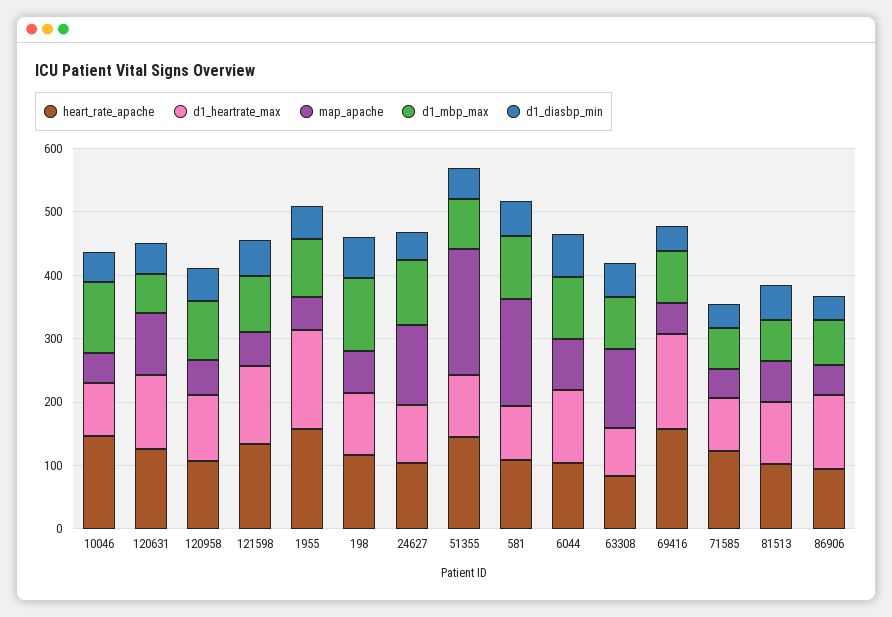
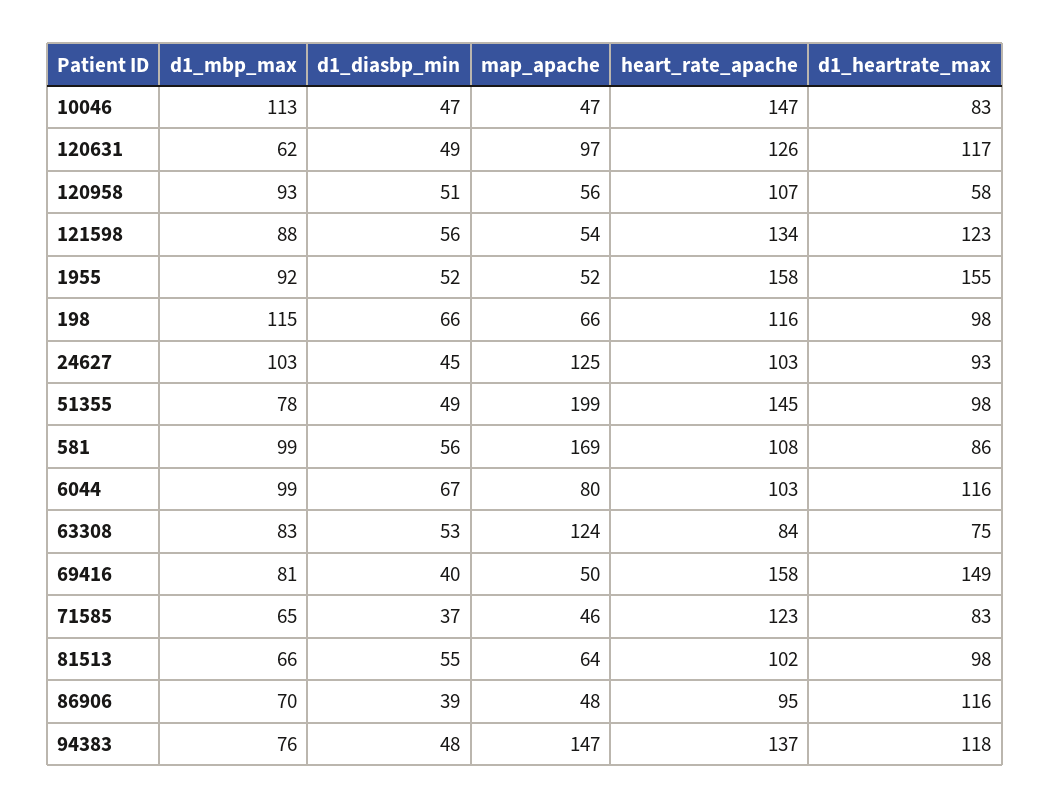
  {
    "heart_rate_apache": {
      "10046": 147,
      "120631": 126,
      "120958": 107,
      "121598": 134,
      "1955": 158,
      "198": 116,
      "24627": 103,
      "51355": 145,
      "581": 108,
      "6044": 103,
      "63308": 84,
      "69416": 158,
      "71585": 123,
      "81513": 102,
-     "86906": 95
+     "86906": 95,
+     "94383": 137
    },
    "d1_heartrate_max": {
      "10046": 83,
      "120631": 117,
-     "120958": 100,
+     "120958": 58,
      "121598": 123,
      "1955": 155,
      "198": 98,
      "24627": 93,
      "51355": 98,
      "581": 86,
      "6044": 116,
      "63308": 75,
      "69416": 149,
      "71585": 83,
      "81513": 98,
-     "86906": 116
+     "86906": 116,
+     "94383": 118
    },
    "map_apache": {
      "10046": 47,
      "120631": 97,
      "120958": 56,
      "121598": 54,
      "1955": 52,
      "198": 66,
      "24627": 125,
      "51355": 199,
      "581": 169,
      "6044": 80,
      "63308": 124,
      "69416": 50,
      "71585": 46,
      "81513": 64,
-     "86906": 48
+     "86906": 48,
+     "94383": 147
    },
    "d1_mbp_max": {
      "10046": 113,
      "120631": 62,
      "120958": 93,
      "121598": 88,
      "1955": 92,
      "198": 115,
      "24627": 103,
      "51355": 78,
      "581": 99,
      "6044": 99,
      "63308": 83,
      "69416": 81,
      "71585": 65,
      "81513": 66,
-     "86906": 70
+     "86906": 70,
+     "94383": 76
    },
    "d1_diasbp_min": {
      "10046": 47,
      "120631": 49,
      "120958": 51,
      "121598": 56,
      "1955": 52,
      "198": 66,
      "24627": 45,
      "51355": 49,
      "581": 56,
      "6044": 67,
      "63308": 53,
      "69416": 40,
      "71585": 37,
      "81513": 55,
-     "86906": 39
+     "86906": 39,
+     "94383": 48
    }
  }

